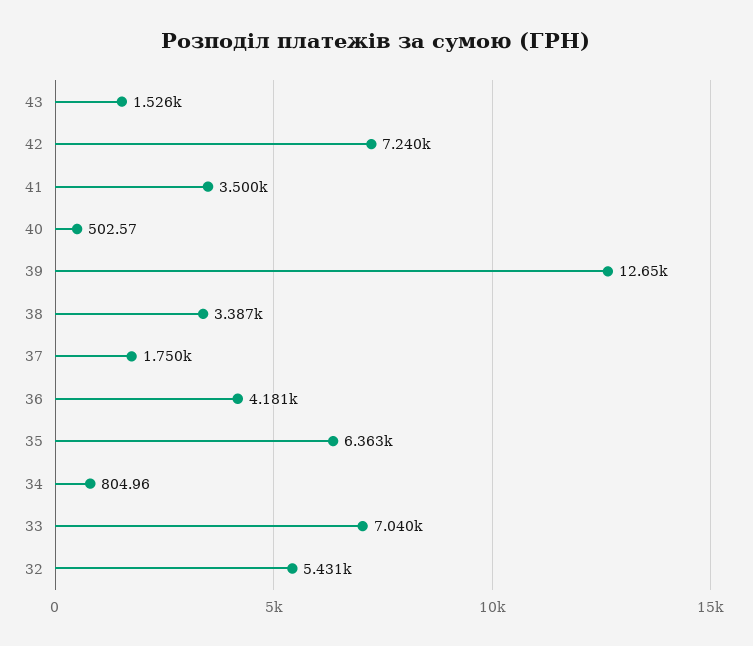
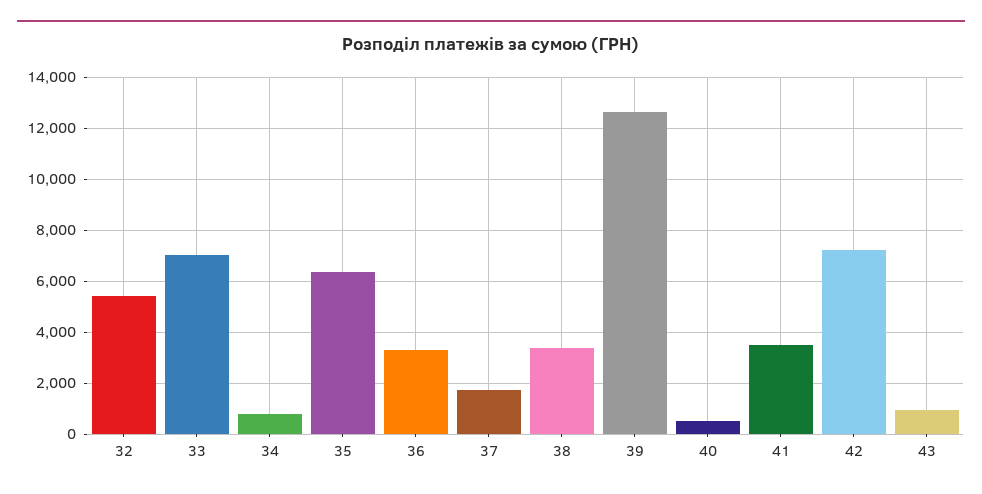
  {
-   "43": 1526,
+   "43": 1000,
    "42": 7240,
    "41": 3500,
    "40": 502.57,
    "39": 12650,
    "38": 3387,
    "37": 1750,
-   "36": 4181,
+   "36": 3250,
    "35": 6363,
    "34": 804.96,
    "33": 7040,
    "32": 5431
  }

